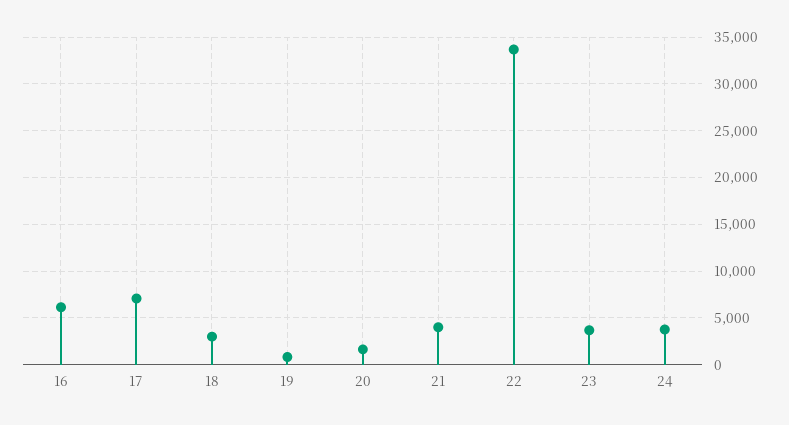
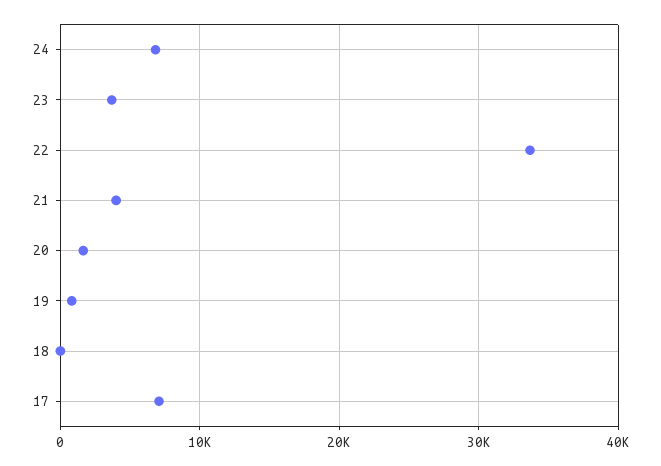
  {
-   "16": 6000,
    "17": 7000,
-   "18": 3000,
+   "18": 0,
    "19": 1000,
    "20": 2000,
    "21": 4000,
    "22": 34000,
    "23": 4000,
-   "24": 4000
+   "24": 7000
  }

